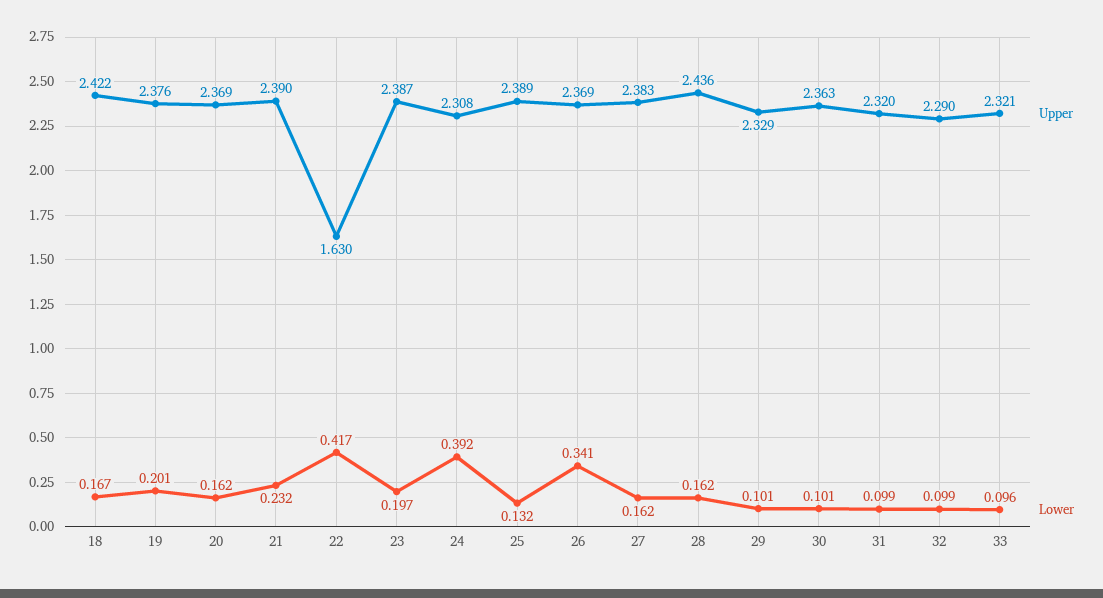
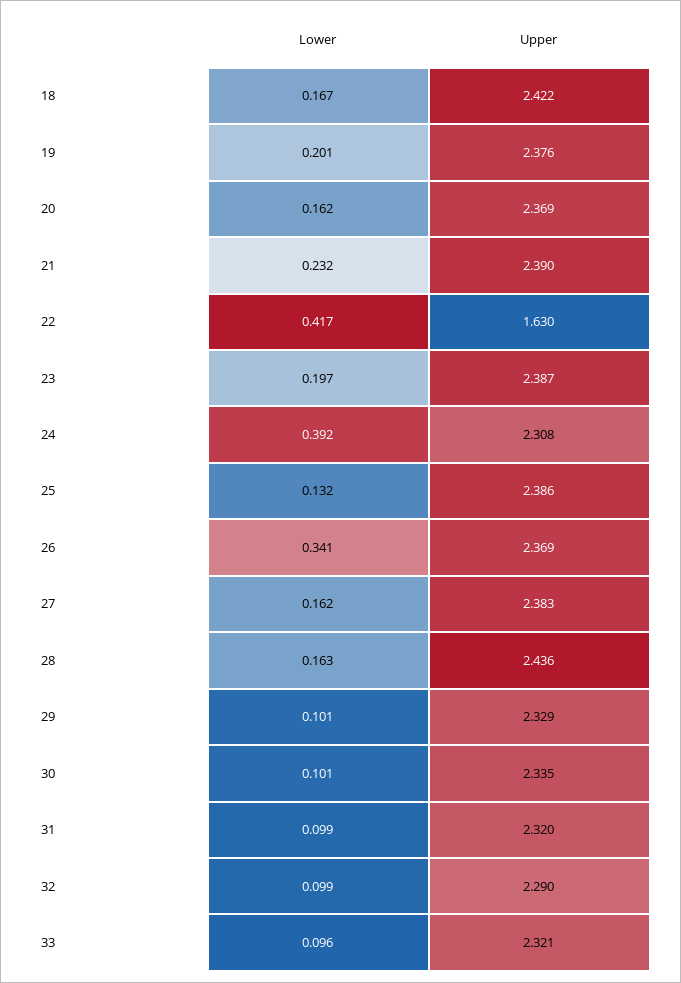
  {
    "Upper": {
      "18": 2.422,
      "19": 2.376,
      "20": 2.369,
      "21": 2.39,
      "22": 1.63,
      "23": 2.387,
      "24": 2.308,
-     "25": 2.389,
+     "25": 2.386,
      "26": 2.369,
      "27": 2.383,
      "28": 2.436,
      "29": 2.329,
-     "30": 2.363,
+     "30": 2.335,
      "31": 2.32,
      "32": 2.29,
      "33": 2.321
    },
    "Lower": {
      "18": 0.167,
      "19": 0.201,
      "20": 0.162,
      "21": 0.232,
      "22": 0.417,
      "23": 0.197,
      "24": 0.392,
      "25": 0.132,
      "26": 0.341,
      "27": 0.162,
-     "28": 0.162,
+     "28": 0.163,
      "29": 0.101,
      "30": 0.101,
      "31": 0.099,
      "32": 0.099,
      "33": 0.096
    }
  }

